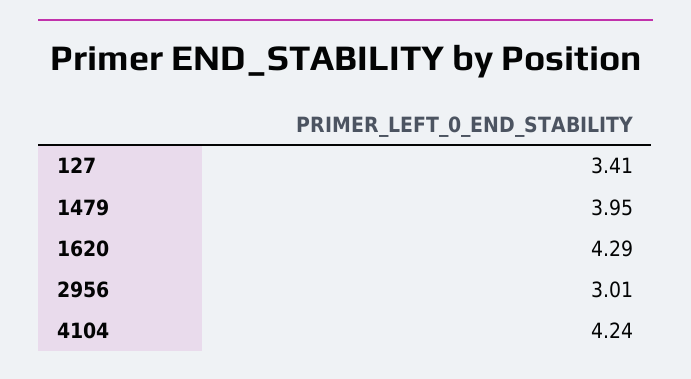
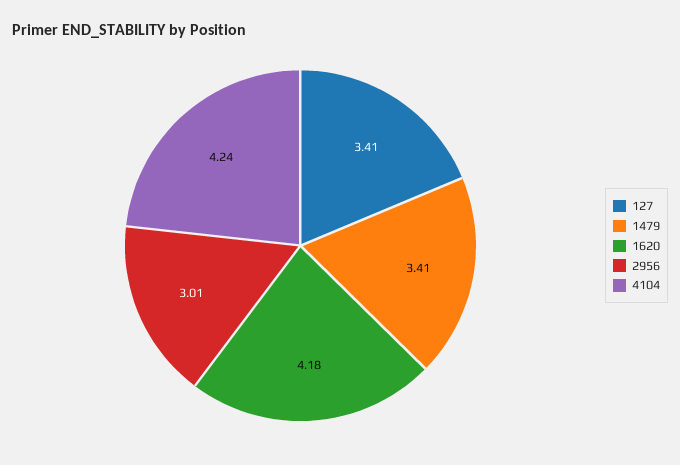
  {
    "127": 3.41,
-   "1479": 3.95,
+   "1479": 3.41,
-   "1620": 4.29,
+   "1620": 4.18,
    "2956": 3.01,
    "4104": 4.24
  }

